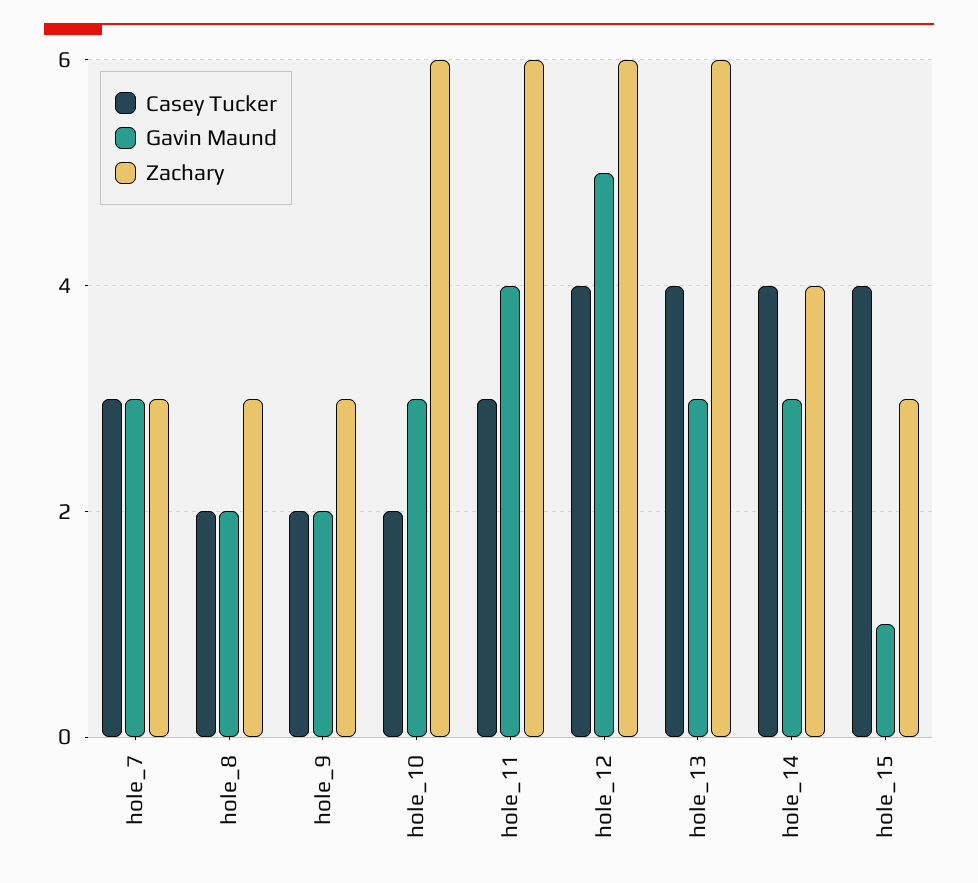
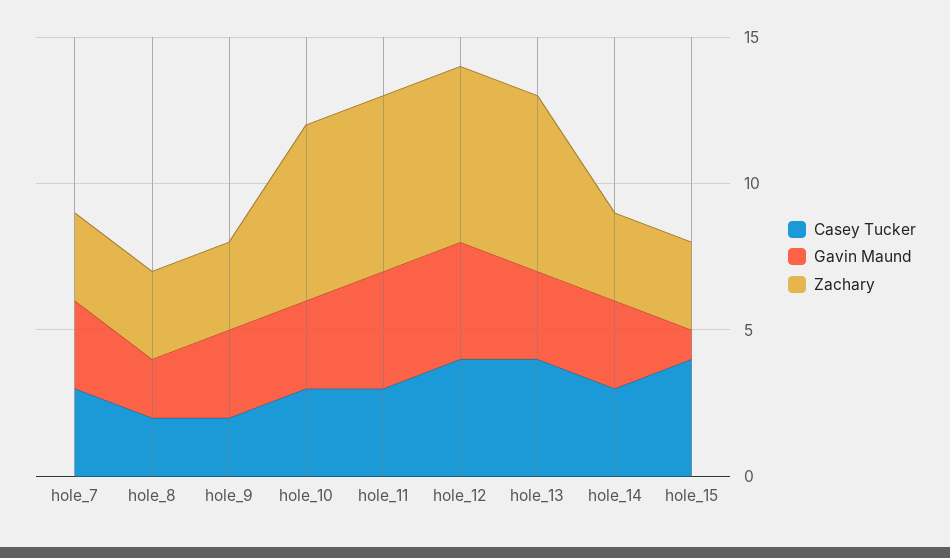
  {
    "Casey Tucker": {
      "hole_7": 3,
      "hole_8": 2,
      "hole_9": 2,
-     "hole_10": 2,
+     "hole_10": 3,
      "hole_11": 3,
      "hole_12": 4,
      "hole_13": 4,
-     "hole_14": 4,
+     "hole_14": 3,
      "hole_15": 4
    },
    "Gavin Maund": {
      "hole_7": 3,
      "hole_8": 2,
-     "hole_9": 2,
+     "hole_9": 3,
      "hole_10": 3,
      "hole_11": 4,
-     "hole_12": 5,
+     "hole_12": 4,
      "hole_13": 3,
      "hole_14": 3,
      "hole_15": 1
    },
    "Zachary": {
      "hole_7": 3,
      "hole_8": 3,
      "hole_9": 3,
      "hole_10": 6,
      "hole_11": 6,
      "hole_12": 6,
      "hole_13": 6,
-     "hole_14": 4,
+     "hole_14": 3,
      "hole_15": 3
    }
  }

